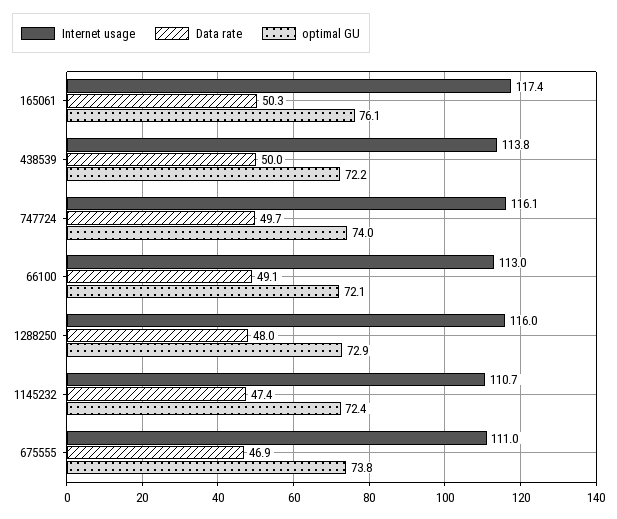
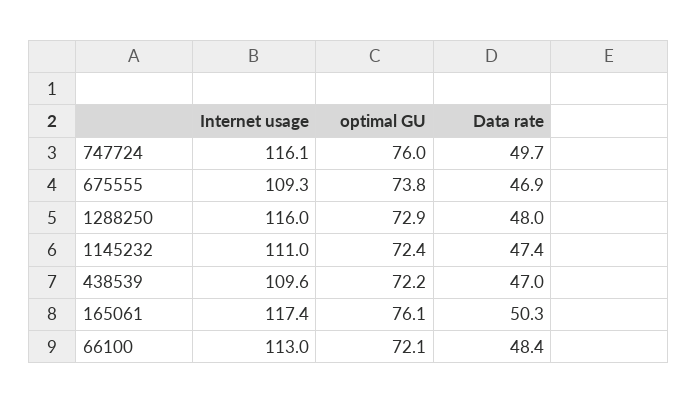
  {
    "Internet usage": {
      "165061": 117.4,
-     "438539": 113.8,
+     "438539": 109.6,
      "747724": 116.1,
      "66100": 113,
      "1288250": 116,
-     "1145232": 110.7,
+     "1145232": 111,
-     "675555": 111
+     "675555": 109.3
    },
    "Data rate": {
      "165061": 50.3,
-     "438539": 50,
+     "438539": 47,
      "747724": 49.7,
-     "66100": 49.1,
+     "66100": 48.4,
      "1288250": 48,
      "1145232": 47.4,
      "675555": 46.9
    },
    "optimal GU": {
      "165061": 76.1,
      "438539": 72.2,
-     "747724": 74,
+     "747724": 76,
      "66100": 72.1,
      "1288250": 72.9,
      "1145232": 72.4,
      "675555": 73.8
    }
  }

